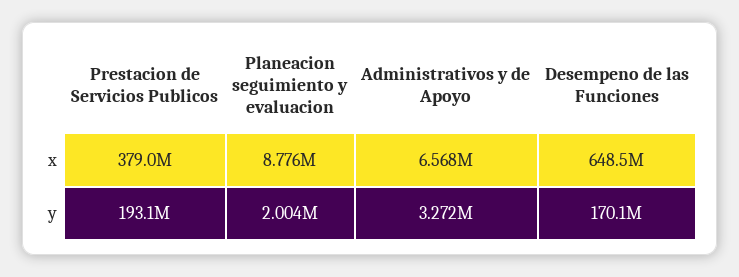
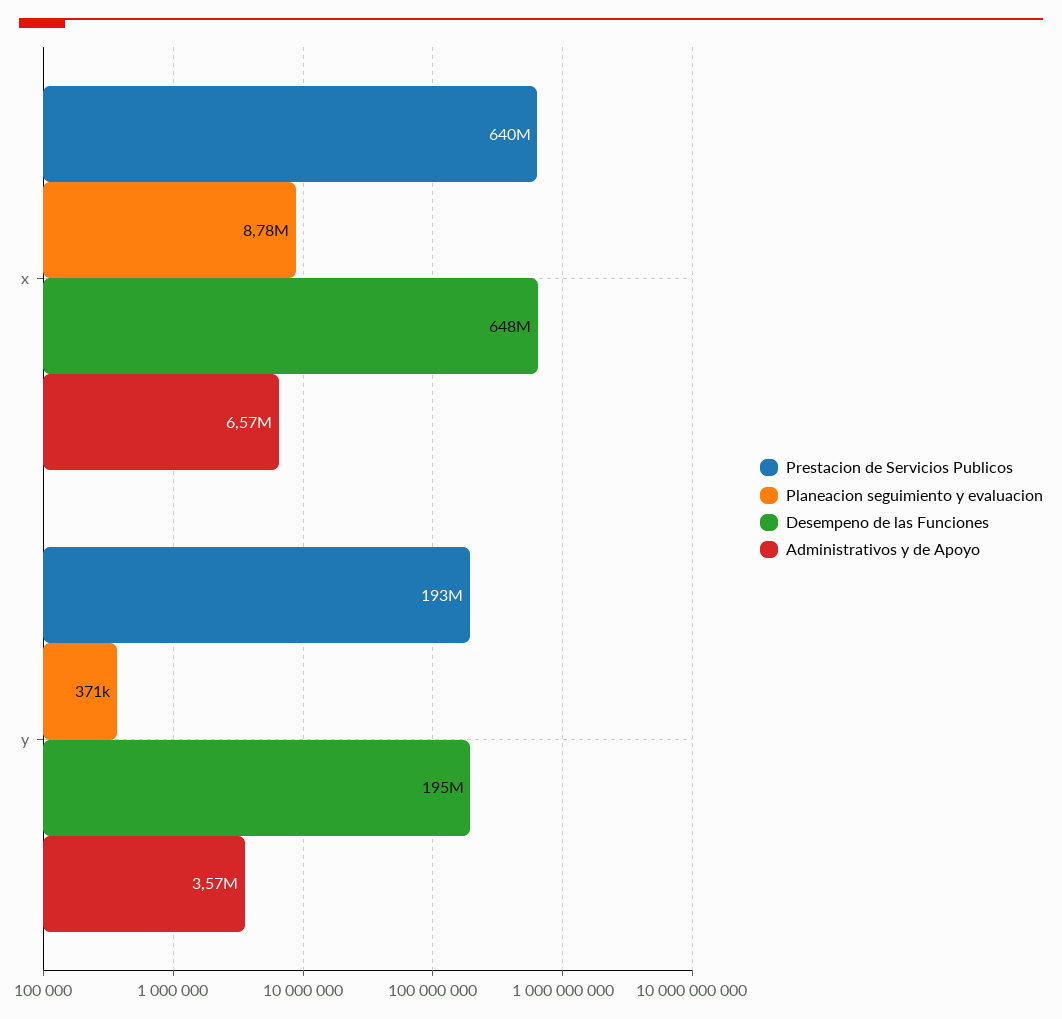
  {
    "Prestacion de Servicios Publicos": {
-     "x": 379000000,
+     "x": 640000000,
      "y": 193100000
    },
    "Planeacion seguimiento y evaluacion": {
      "x": 8776000,
-     "y": 2004000
+     "y": 371000
    },
    "Administrativos y de Apoyo": {
      "x": 6568000,
-     "y": 3272000
+     "y": 3570000
    },
    "Desempeno de las Funciones": {
      "x": 648500000,
-     "y": 170100000
+     "y": 195000000
    }
  }

